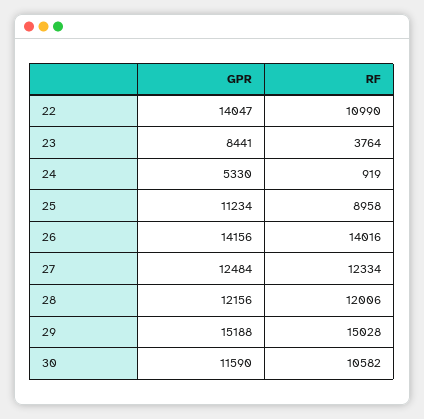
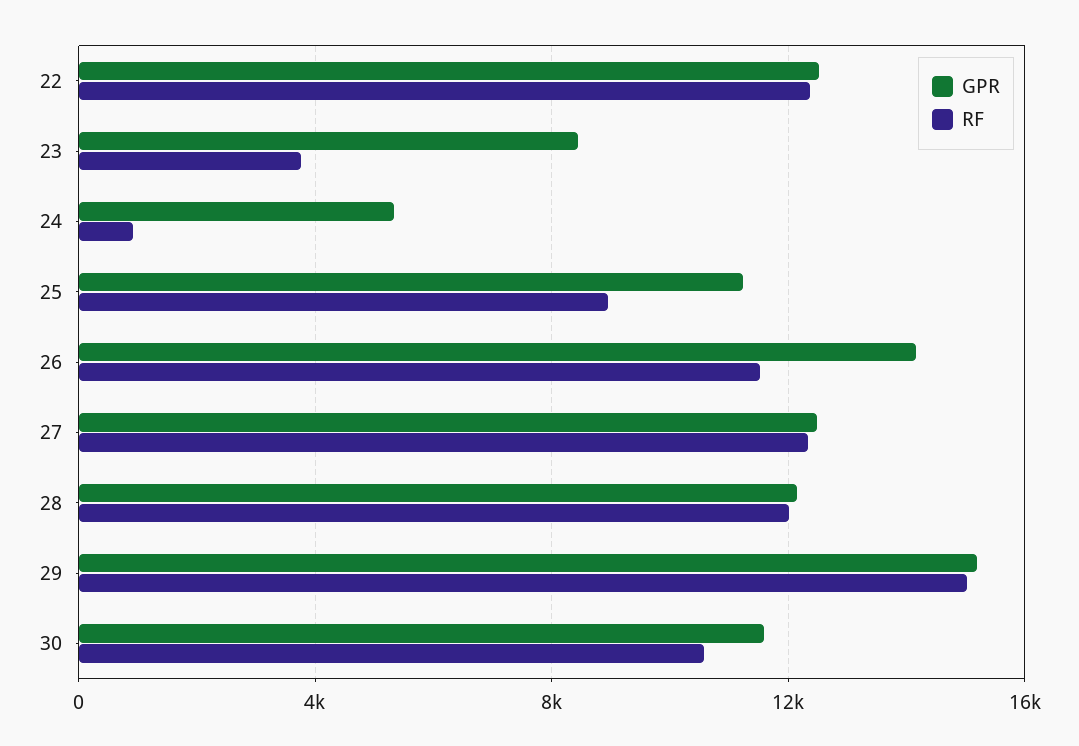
  {
    "GPR": {
-     "22": 14047,
+     "22": 12500,
      "23": 8441,
      "24": 5330,
      "25": 11234,
      "26": 14156,
      "27": 12484,
      "28": 12156,
      "29": 15188,
      "30": 11590
    },
    "RF": {
-     "22": 10990,
+     "22": 12500,
      "23": 3764,
      "24": 919,
      "25": 8958,
-     "26": 14016,
+     "26": 11500,
      "27": 12334,
      "28": 12006,
      "29": 15028,
      "30": 10582
    }
  }

